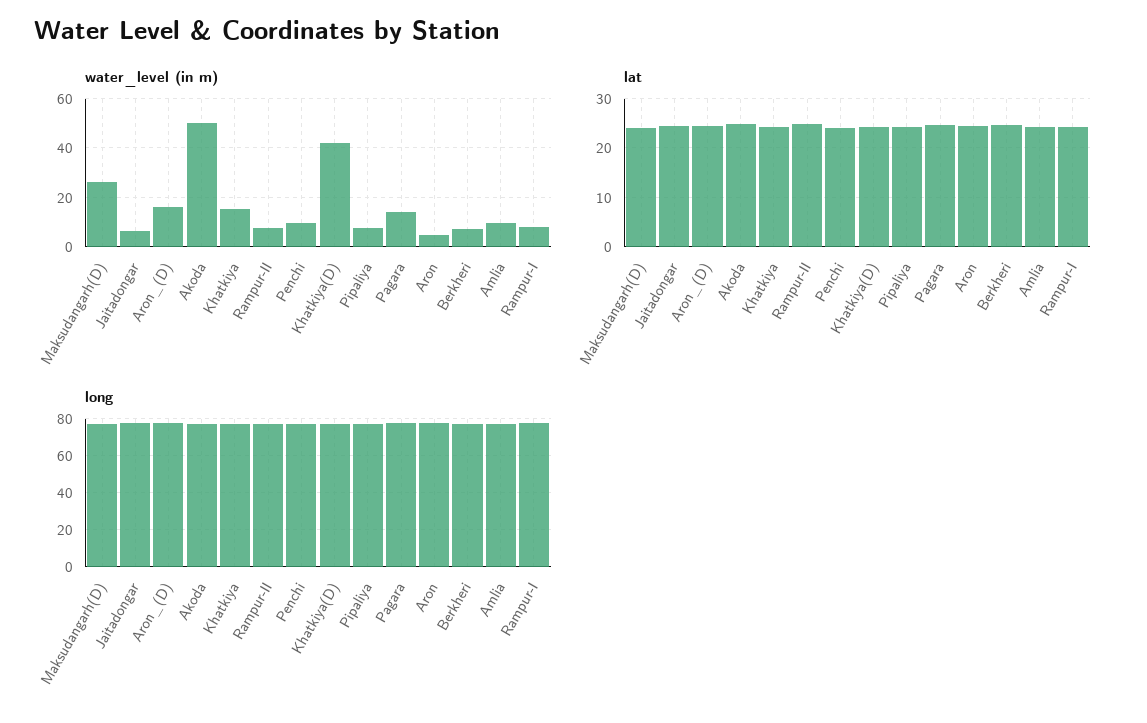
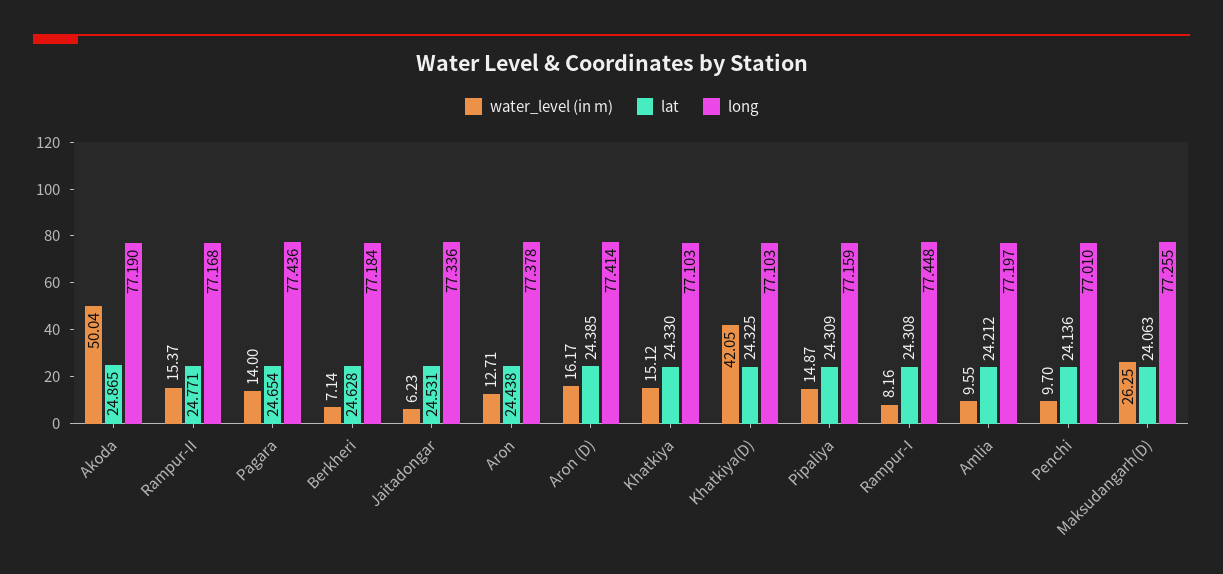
  {
    "water_level (in m)": {
      "Maksudangarh(D)": 26.25,
      "Jaitadongar": 6.23,
      "Aron_(D)": 16.17,
      "Akoda": 50.04,
      "Khatkiya": 15.12,
-     "Rampur-II": 7.5,
+     "Rampur-II": 15.37,
      "Penchi": 9.7,
      "Khatkiya(D)": 42.05,
-     "Pipaliya": 7.5,
+     "Pipaliya": 14.87,
      "Pagara": 14,
-     "Aron": 5,
+     "Aron": 12.71,
      "Berkheri": 7.14,
      "Amlia": 9.55,
      "Rampur-I": 8.16
    },
    "lat": {
      "Maksudangarh(D)": 24.063,
      "Jaitadongar": 24.531,
      "Aron_(D)": 24.385,
      "Akoda": 24.865,
      "Khatkiya": 24.33,
      "Rampur-II": 24.771,
      "Penchi": 24.136,
      "Khatkiya(D)": 24.325,
      "Pipaliya": 24.309,
      "Pagara": 24.654,
      "Aron": 24.438,
      "Berkheri": 24.628,
      "Amlia": 24.212,
      "Rampur-I": 24.308
    },
    "long": {
      "Maksudangarh(D)": 77.255,
      "Jaitadongar": 77.336,
      "Aron_(D)": 77.414,
      "Akoda": 77.19,
      "Khatkiya": 77.103,
      "Rampur-II": 77.168,
      "Penchi": 77.01,
      "Khatkiya(D)": 77.103,
      "Pipaliya": 77.159,
      "Pagara": 77.436,
      "Aron": 77.378,
      "Berkheri": 77.184,
      "Amlia": 77.197,
      "Rampur-I": 77.448
    }
  }

